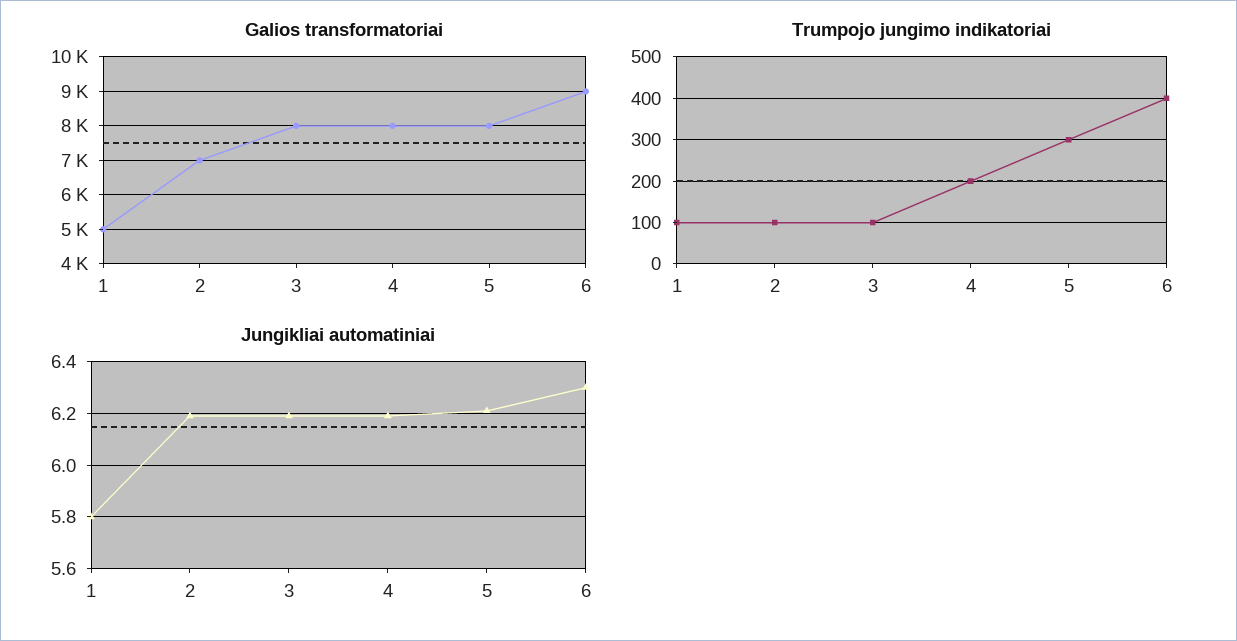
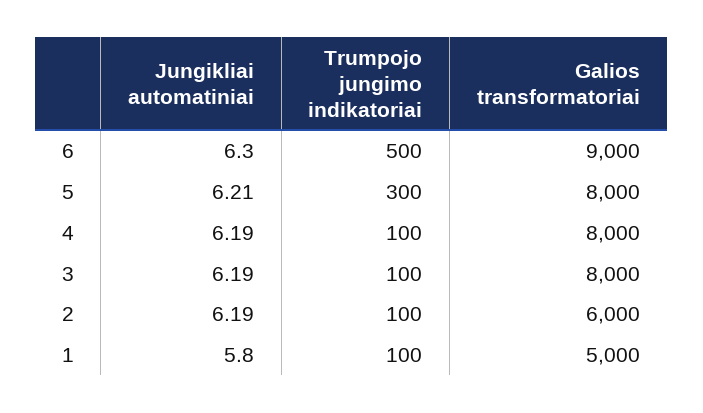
  {
    "Galios transformatoriai": {
      "1": 5000,
-     "2": 7000,
+     "2": 6000,
      "3": 8000,
      "4": 8000,
      "5": 8000,
      "6": 9000
    },
    "Trumpojo jungimo indikatoriai": {
      "1": 100,
      "2": 100,
      "3": 100,
-     "4": 200,
+     "4": 100,
      "5": 300,
-     "6": 400
+     "6": 500
    },
    "Jungikliai automatiniai": {
      "1": 5.8,
      "2": 6.19,
      "3": 6.19,
      "4": 6.19,
      "5": 6.21,
      "6": 6.3
    }
  }

